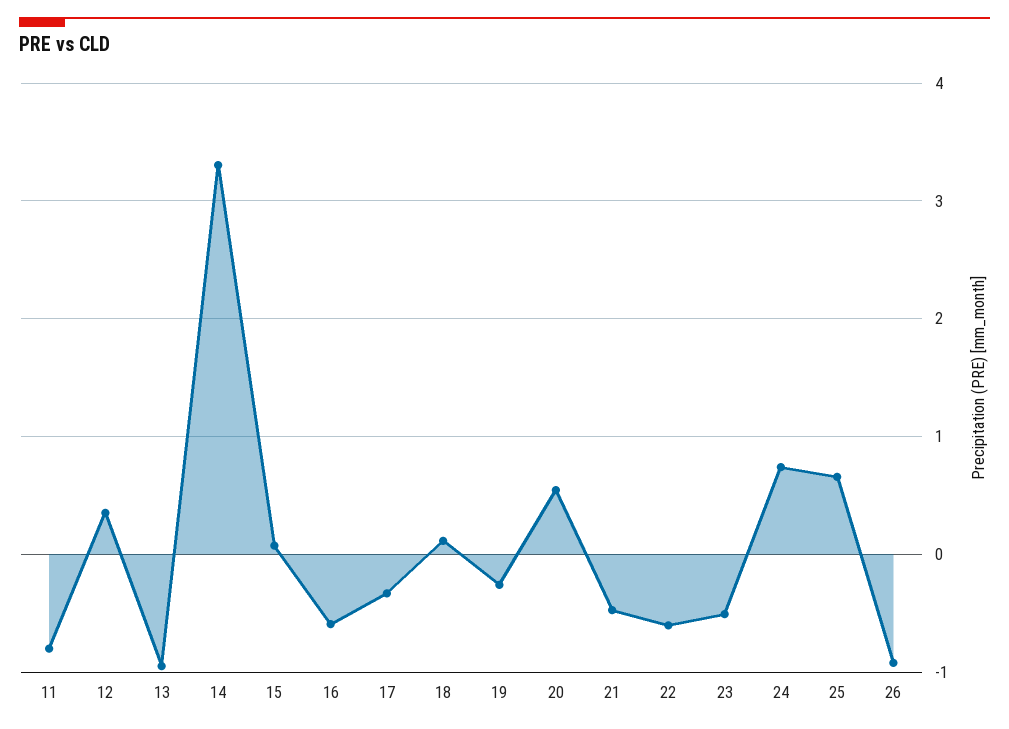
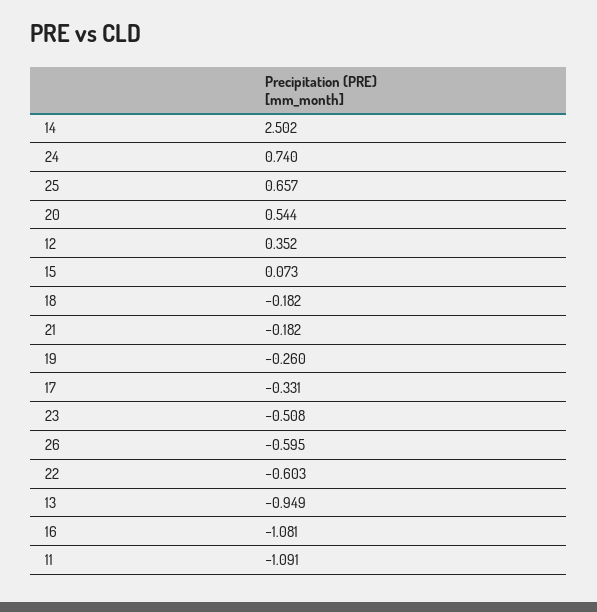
  {
-   "11": -0.8,
+   "11": -1.091,
    "12": 0.352,
    "13": -0.949,
-   "14": 3.3,
+   "14": 2.502,
    "15": 0.073,
-   "16": -0.6,
+   "16": -1.081,
    "17": -0.331,
-   "18": 0.1,
+   "18": -0.182,
    "19": -0.26,
    "20": 0.544,
-   "21": -0.5,
+   "21": -0.182,
    "22": -0.603,
    "23": -0.508,
    "24": 0.74,
    "25": 0.657,
-   "26": -0.9
+   "26": -0.595
  }

